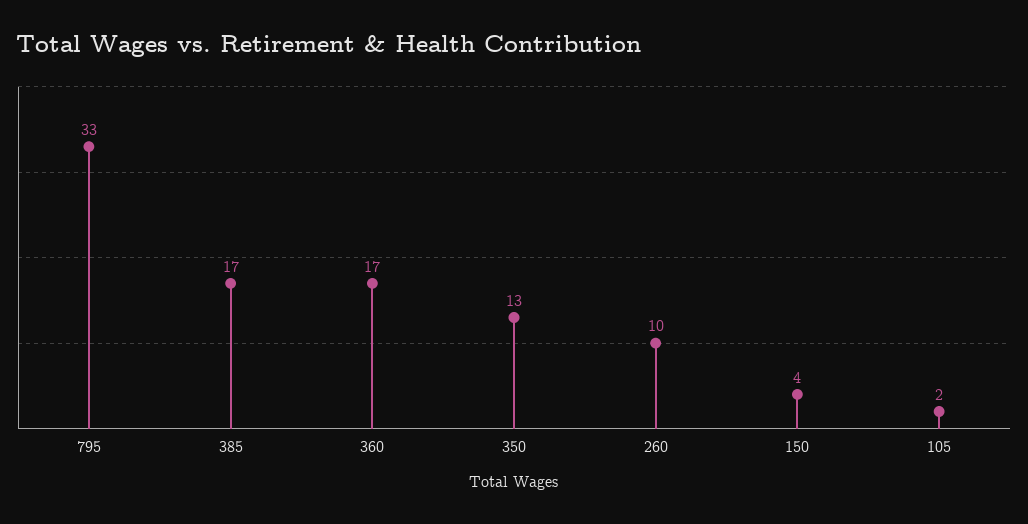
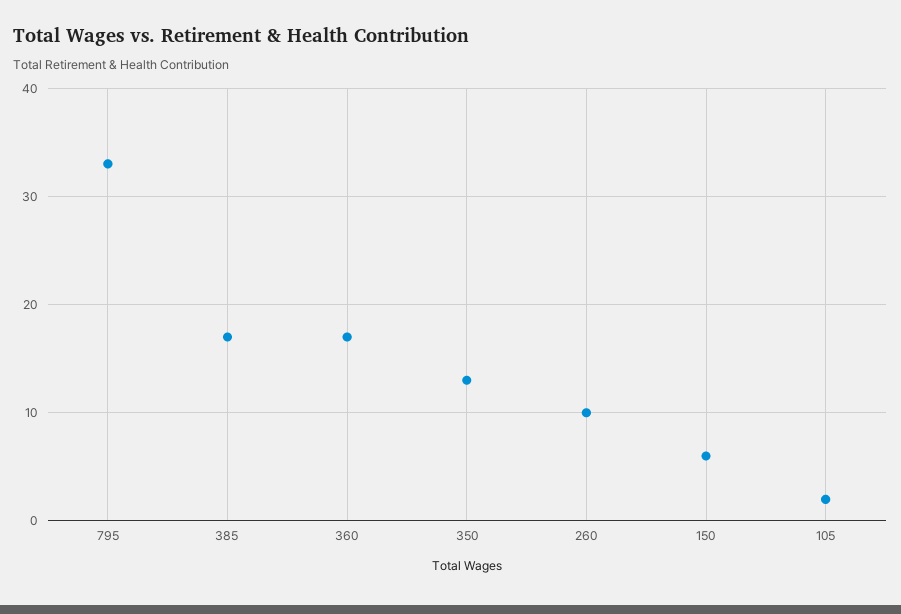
  {
    "795": 33,
    "385": 17,
    "360": 17,
    "350": 13,
    "260": 10,
-   "150": 4,
+   "150": 6,
    "105": 2
  }

